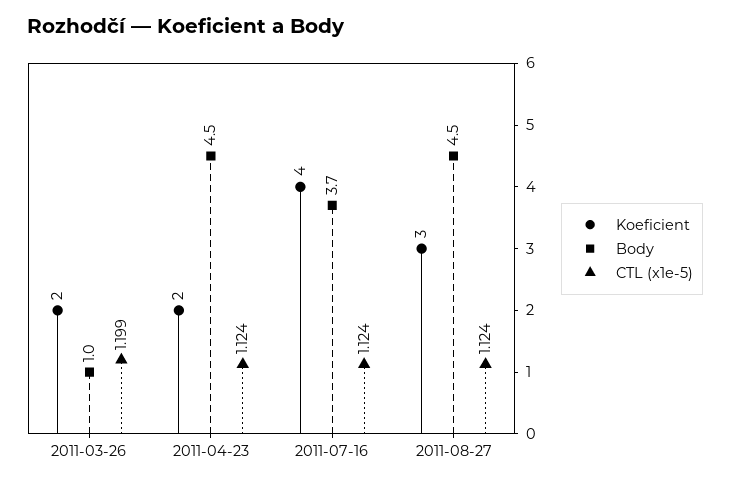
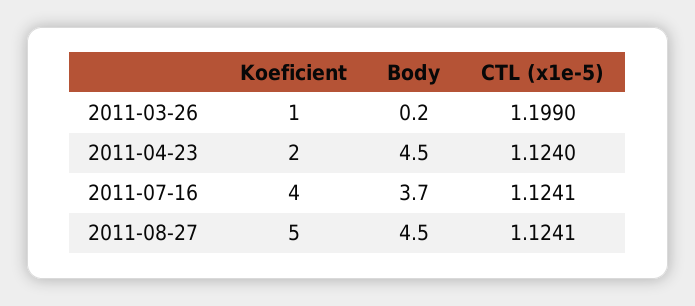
  {
    "Koeficient": {
-     "2011-03-26": 2,
+     "2011-03-26": 1,
      "2011-04-23": 2,
      "2011-07-16": 4,
-     "2011-08-27": 3
+     "2011-08-27": 5
    },
    "Body": {
-     "2011-03-26": 1,
+     "2011-03-26": 0.2,
      "2011-04-23": 4.5,
      "2011-07-16": 3.7,
      "2011-08-27": 4.5
    },
    "CTL (x1e-5)": {
      "2011-03-26": 1.199,
      "2011-04-23": 1.124,
      "2011-07-16": 1.1241,
      "2011-08-27": 1.1241
    }
  }

